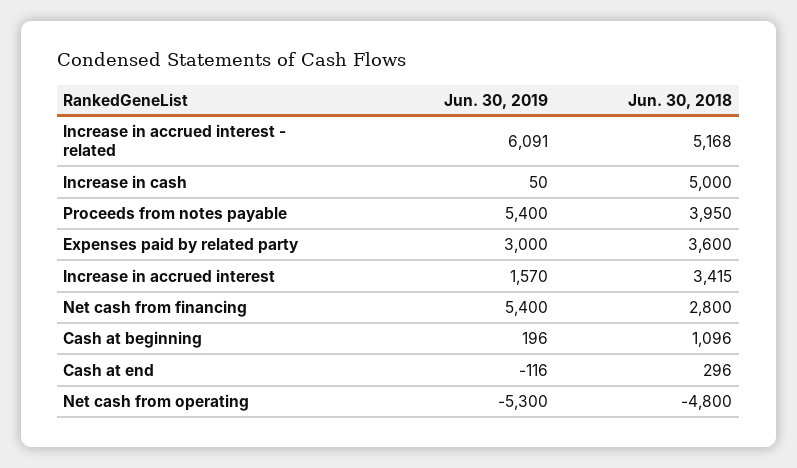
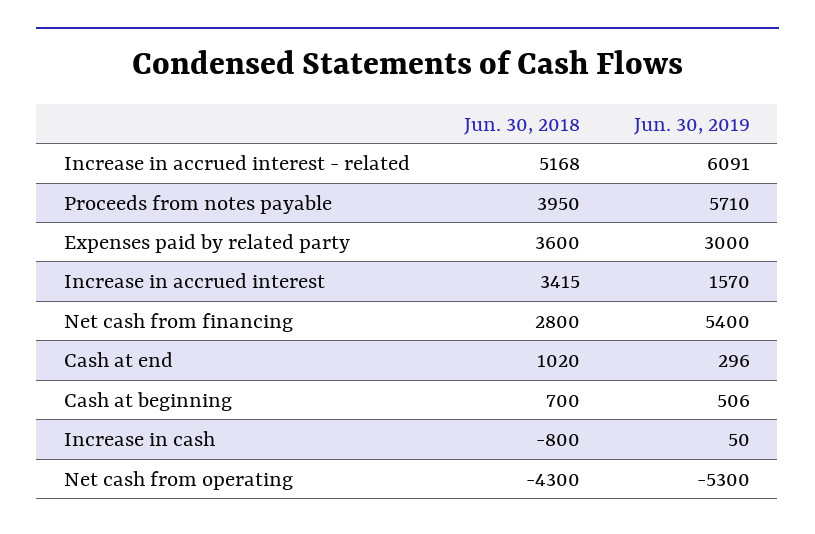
  {
    "Jun. 30, 2019": {
      "Increase in accrued interest - related": 6091,
      "Increase in cash": 50,
-     "Proceeds from notes payable": 5400,
+     "Proceeds from notes payable": 5710,
      "Expenses paid by related party": 3000,
      "Increase in accrued interest": 1570,
      "Net cash from financing": 5400,
-     "Cash at beginning": 196,
+     "Cash at beginning": 506,
-     "Cash at end": -116,
+     "Cash at end": 296,
      "Net cash from operating": -5300
    },
    "Jun. 30, 2018": {
      "Increase in accrued interest - related": 5168,
-     "Increase in cash": 5000,
+     "Increase in cash": -800,
      "Proceeds from notes payable": 3950,
      "Expenses paid by related party": 3600,
      "Increase in accrued interest": 3415,
      "Net cash from financing": 2800,
-     "Cash at beginning": 1096,
+     "Cash at beginning": 700,
-     "Cash at end": 296,
+     "Cash at end": 1020,
-     "Net cash from operating": -4800
+     "Net cash from operating": -4300
    }
  }

